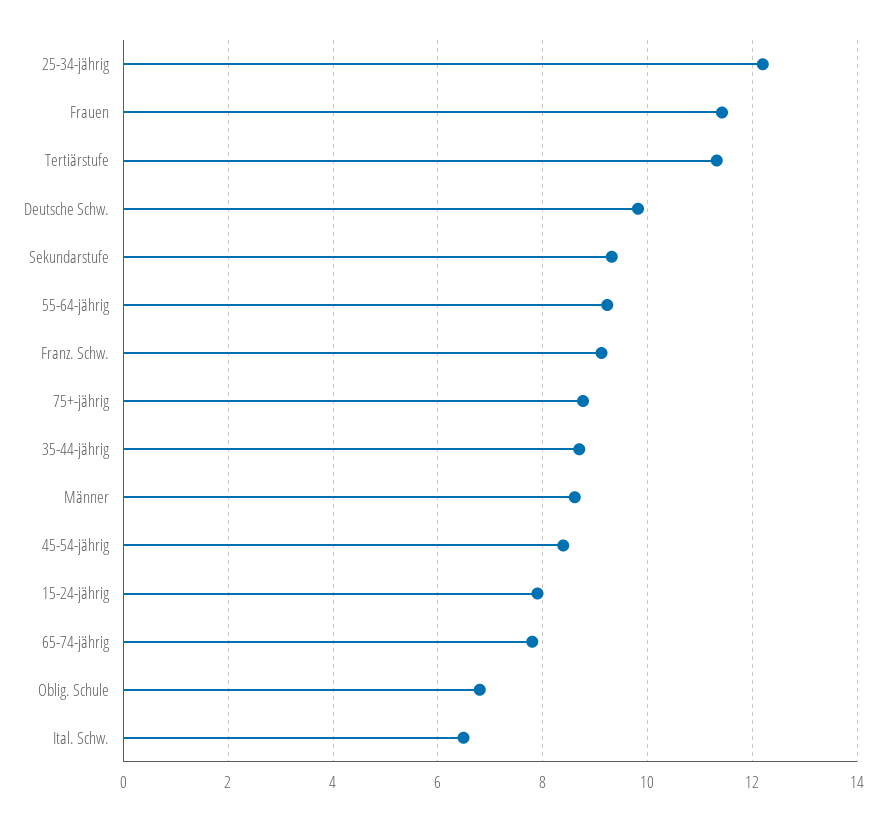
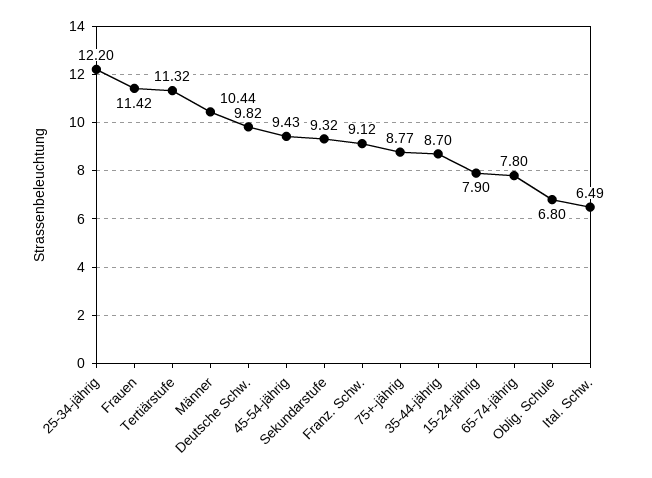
  {
    "25-34-jährig": 12.2,
    "Frauen": 11.42,
    "Tertiärstufe": 11.32,
    "Deutsche Schw.": 9.82,
    "Sekundarstufe": 9.32,
-   "55-64-jährig": 9.2,
    "Franz. Schw.": 9.12,
    "75+-jährig": 8.77,
    "35-44-jährig": 8.7,
-   "Männer": 8.6,
+   "Männer": 10.44,
-   "45-54-jährig": 8.4,
+   "45-54-jährig": 9.43,
    "15-24-jährig": 7.9,
    "65-74-jährig": 7.8,
    "Oblig. Schule": 6.8,
    "Ital. Schw.": 6.49
  }

